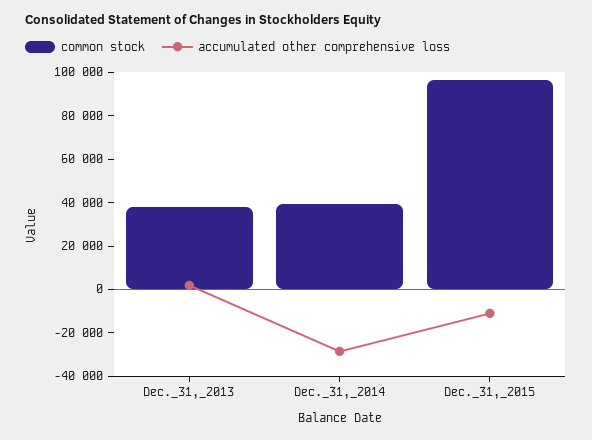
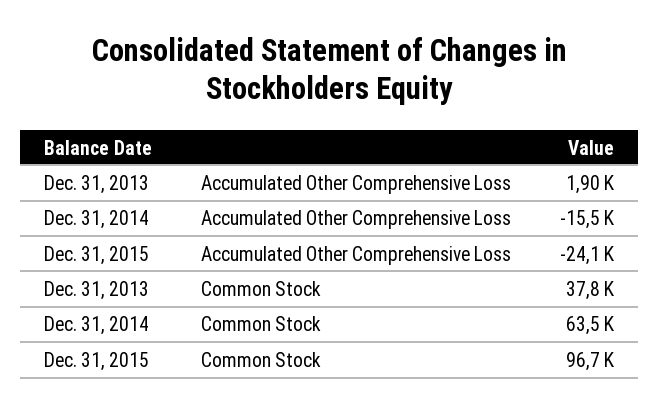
  {
    "common stock": {
      "Dec._31,_2013": 37800,
-     "Dec._31,_2014": 40000,
+     "Dec._31,_2014": 63500,
      "Dec._31,_2015": 96700
    },
    "accumulated other comprehensive loss": {
      "Dec._31,_2013": 1900,
-     "Dec._31,_2014": -30000,
+     "Dec._31,_2014": -15500,
-     "Dec._31,_2015": -10000
+     "Dec._31,_2015": -24100
    }
  }

